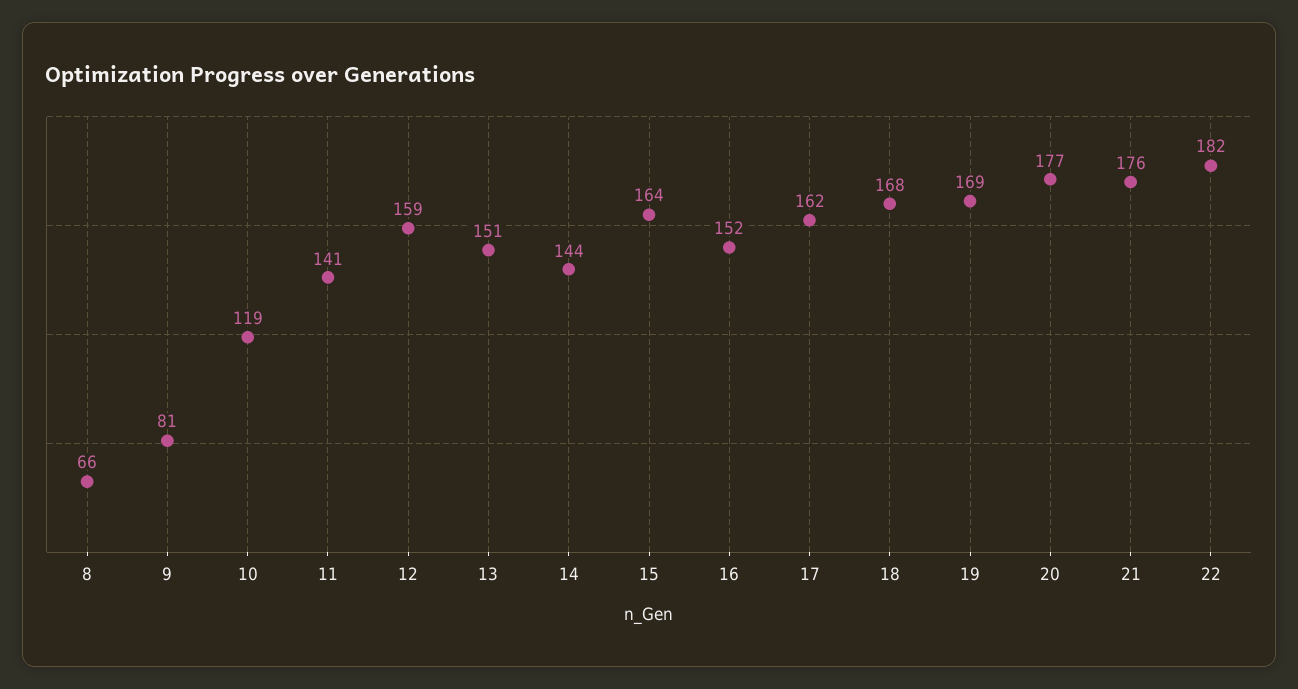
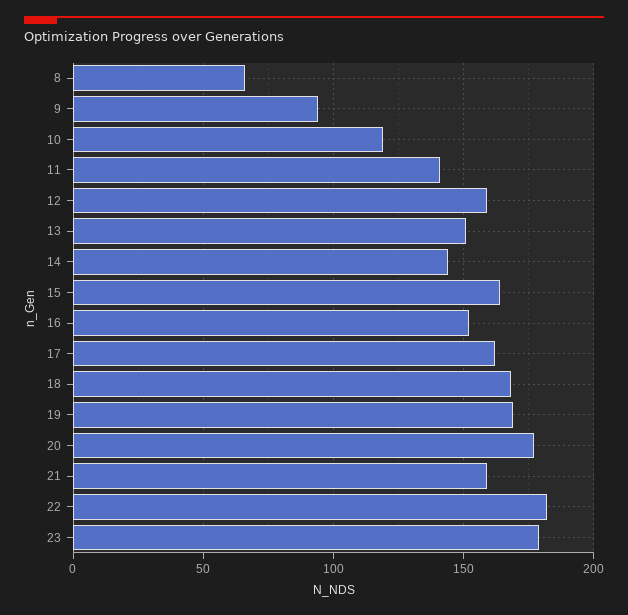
  {
    "8": 66,
-   "9": 81,
+   "9": 95,
    "10": 119,
    "11": 141,
    "12": 159,
    "13": 151,
    "14": 144,
    "15": 164,
    "16": 152,
    "17": 162,
    "18": 168,
    "19": 169,
    "20": 177,
-   "21": 176,
+   "21": 160,
-   "22": 182
+   "22": 182,
+   "23": 180
  }

